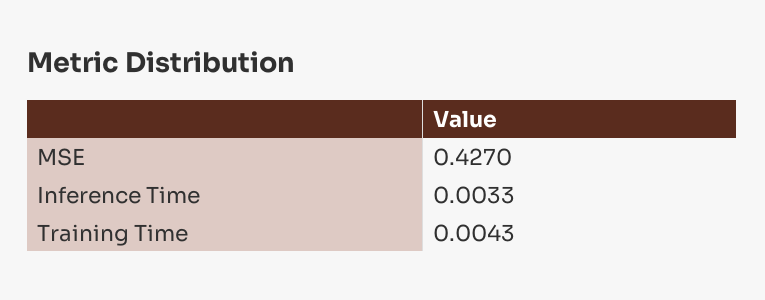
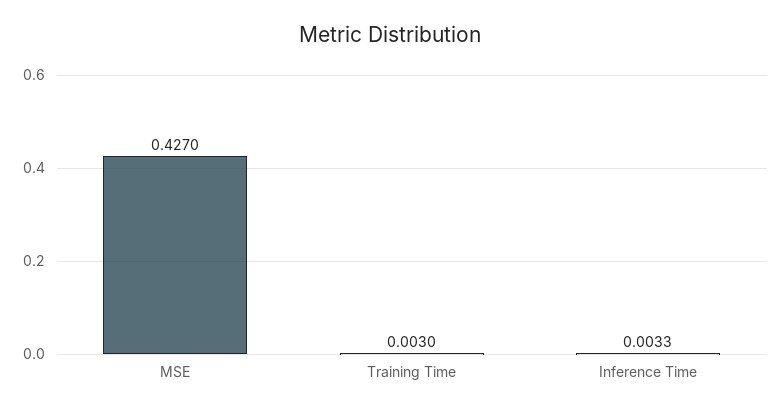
  {
    "MSE": 0.427,
    "Inference Time": 0.0033,
-   "Training Time": 0.0043
+   "Training Time": 0.003
  }

